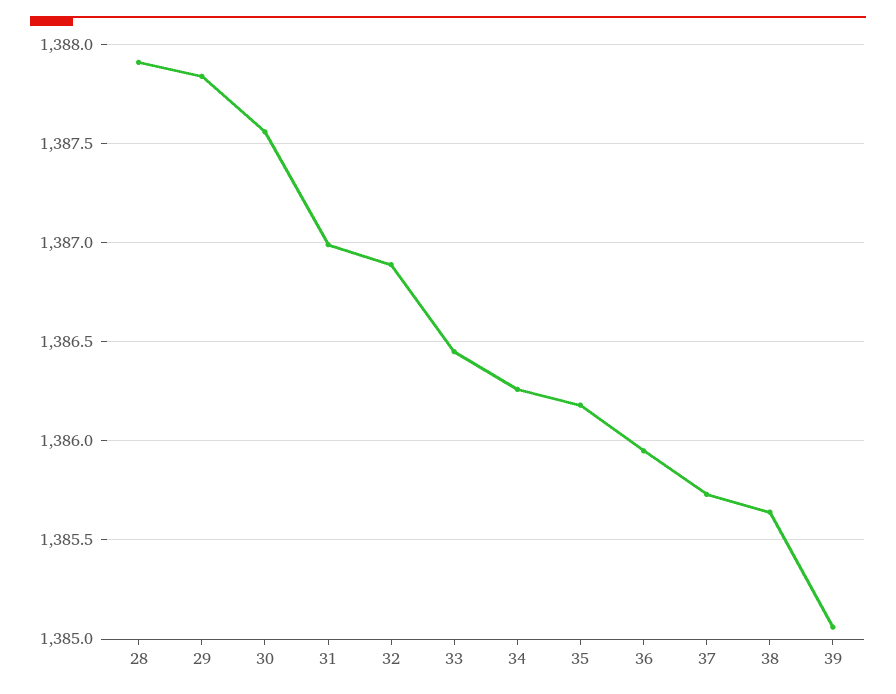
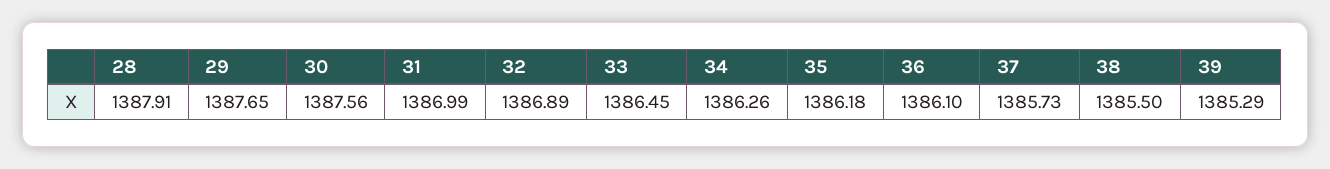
  {
    "28": 1387.91,
-   "29": 1387.85,
+   "29": 1387.65,
    "30": 1387.56,
    "31": 1386.99,
    "32": 1386.89,
    "33": 1386.45,
    "34": 1386.26,
    "35": 1386.18,
-   "36": 1385.95,
+   "36": 1386.1,
    "37": 1385.73,
-   "38": 1385.65,
+   "38": 1385.5,
-   "39": 1385.05
+   "39": 1385.29
  }

